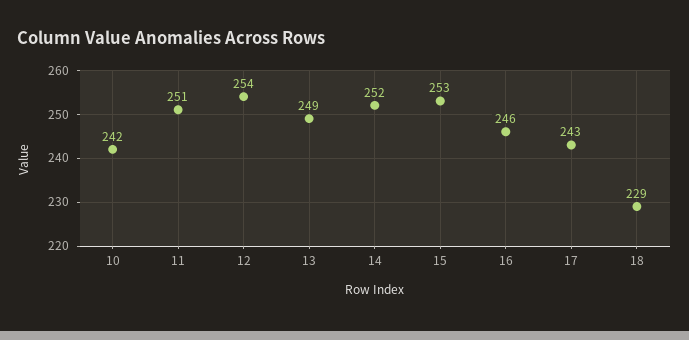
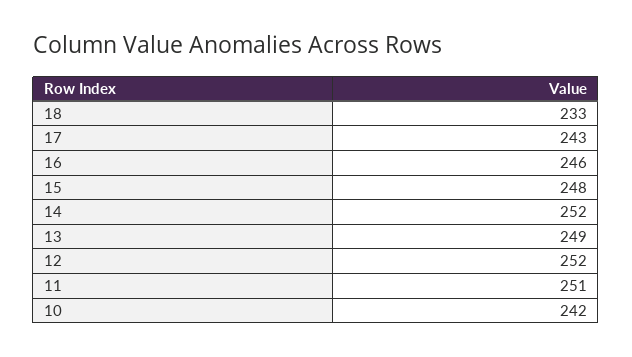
  {
    "10": 242,
    "11": 251,
-   "12": 254,
+   "12": 252,
    "13": 249,
    "14": 252,
-   "15": 253,
+   "15": 248,
    "16": 246,
    "17": 243,
-   "18": 229
+   "18": 233
  }

